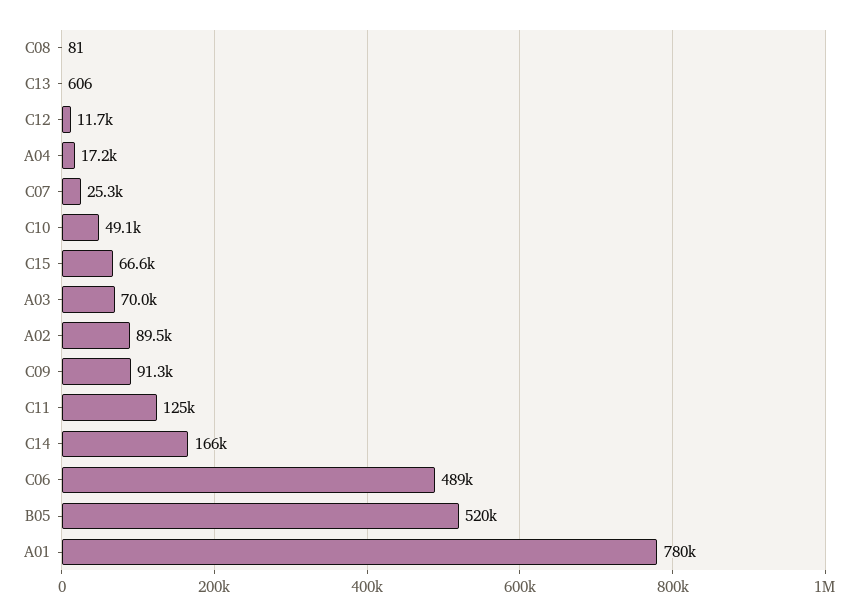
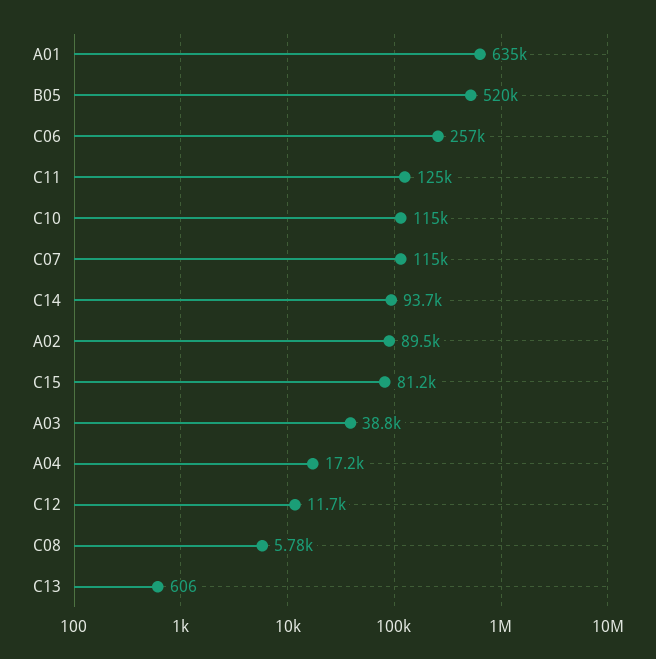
  {
-   "C08": 81,
+   "C08": 5780,
    "C13": 606,
    "C12": 11700,
    "A04": 17200,
-   "C07": 25300,
+   "C07": 115000,
-   "C10": 49100,
+   "C10": 115000,
-   "C15": 66600,
+   "C15": 81200,
-   "A03": 70000,
+   "A03": 38800,
    "A02": 89500,
-   "C09": 91300,
    "C11": 125000,
-   "C14": 166000,
+   "C14": 93700,
-   "C06": 489000,
+   "C06": 257000,
    "B05": 520000,
-   "A01": 780000
+   "A01": 635000
  }

